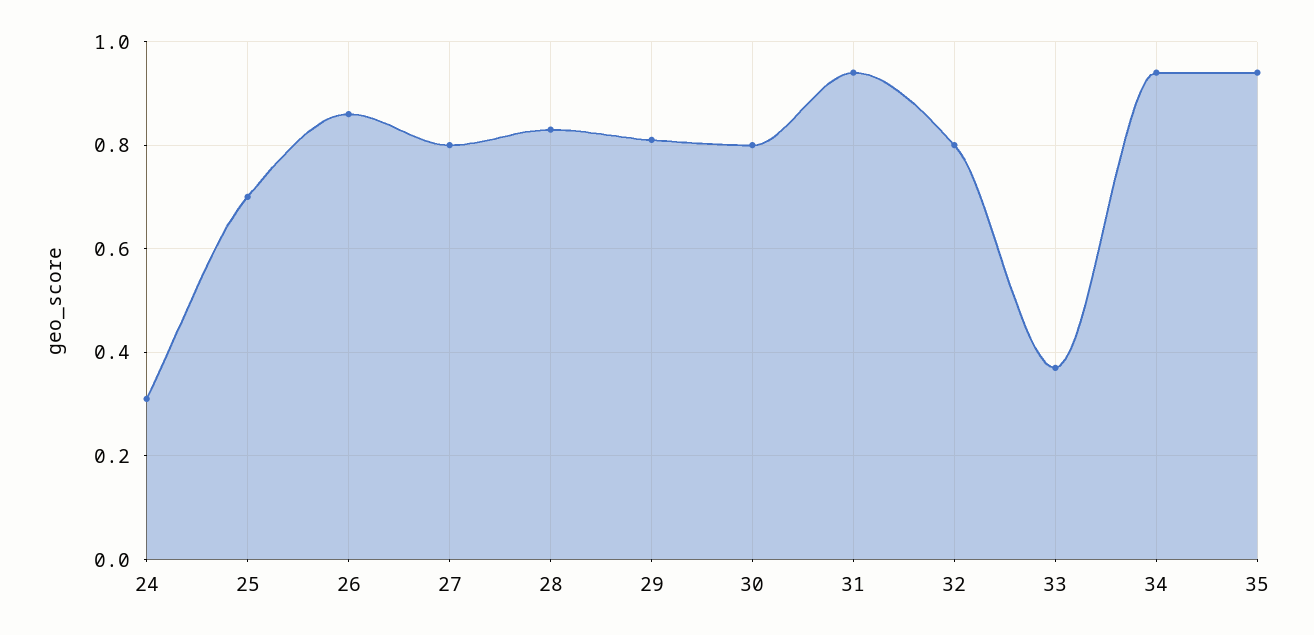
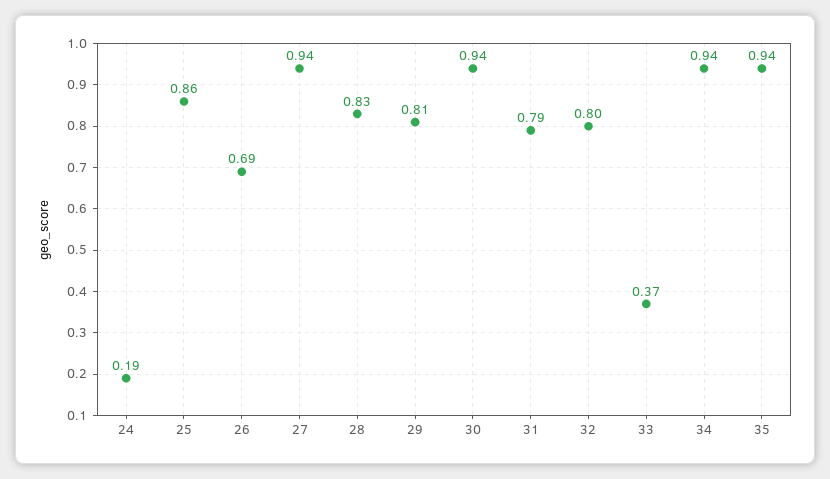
  {
-   "24": 0.3,
+   "24": 0.19,
-   "25": 0.7,
+   "25": 0.86,
-   "26": 0.85,
+   "26": 0.69,
-   "27": 0.8,
+   "27": 0.94,
    "28": 0.83,
    "29": 0.81,
-   "30": 0.8,
+   "30": 0.94,
-   "31": 0.95,
+   "31": 0.79,
    "32": 0.8,
    "33": 0.37,
    "34": 0.94,
    "35": 0.94
  }

